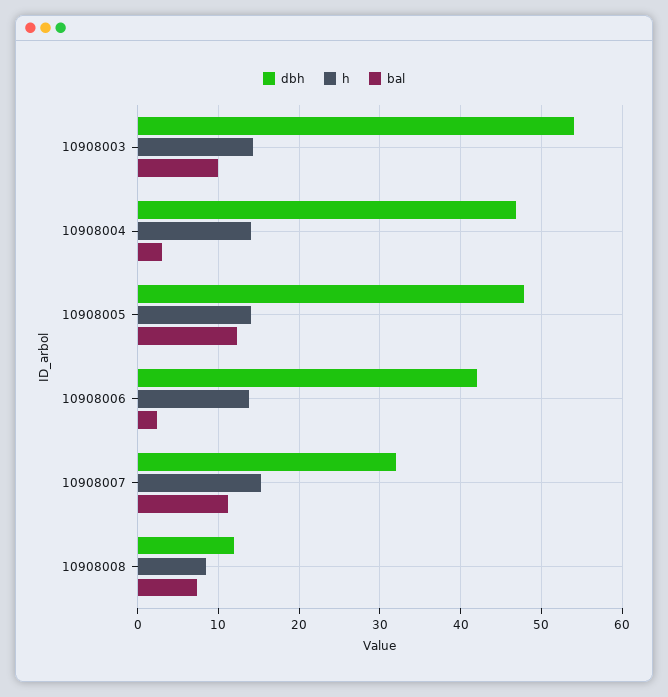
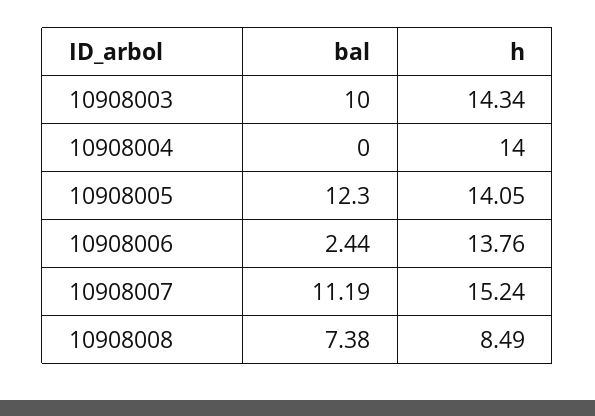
  {
-   "dbh": {
-     "10908003": 54,
-     "10908004": 47,
-     "10908005": 48,
-     "10908006": 42,
-     "10908007": 32,
-     "10908008": 12
-   },
    "h": {
      "10908003": 14.34,
      "10908004": 14,
      "10908005": 14.05,
      "10908006": 13.76,
      "10908007": 15.24,
      "10908008": 8.49
    },
    "bal": {
      "10908003": 10,
-     "10908004": 3,
+     "10908004": 0,
      "10908005": 12.3,
      "10908006": 2.44,
      "10908007": 11.19,
      "10908008": 7.38
    }
  }

